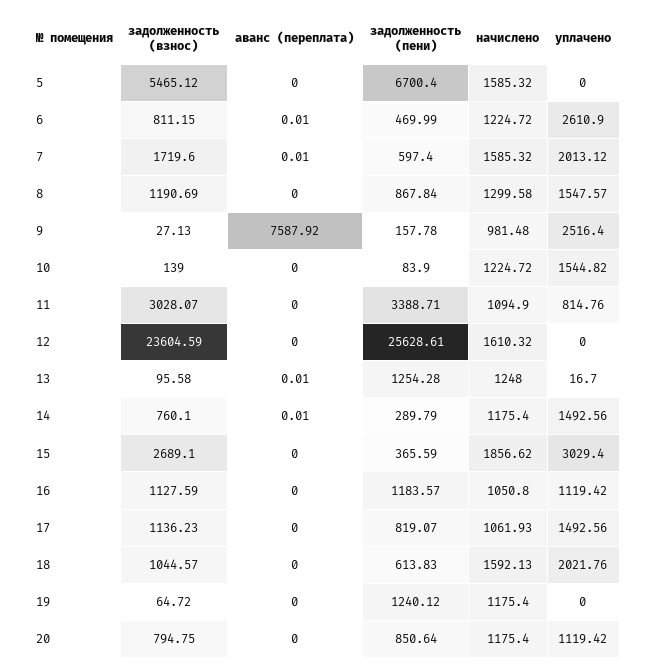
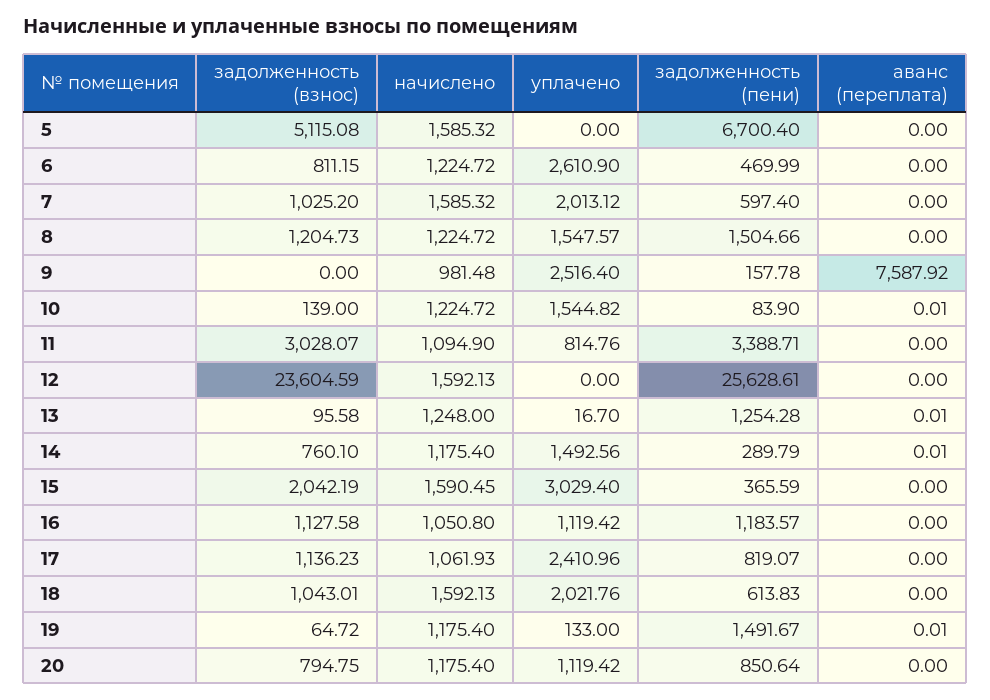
  {
    "задолженность (взнос)": {
-     "5": 5465.12,
+     "5": 5115.08,
      "6": 811.15,
-     "7": 1719.6,
+     "7": 1025.2,
-     "8": 1190.69,
+     "8": 1204.73,
-     "9": 27.13,
+     "9": 0,
      "10": 139,
      "11": 3028.07,
      "12": 23604.59,
      "13": 95.58,
      "14": 760.1,
-     "15": 2689.1,
+     "15": 2042.19,
-     "16": 1127.59,
+     "16": 1127.58,
      "17": 1136.23,
-     "18": 1044.57,
+     "18": 1043.01,
      "19": 64.72,
      "20": 794.75
    },
    "аванс (переплата)": {
      "5": 0,
-     "6": 0.01,
+     "6": 0,
-     "7": 0.01,
+     "7": 0,
      "8": 0,
      "9": 7587.92,
-     "10": 0,
+     "10": 0.01,
      "11": 0,
      "12": 0,
      "13": 0.01,
      "14": 0.01,
      "15": 0,
      "16": 0,
      "17": 0,
      "18": 0,
-     "19": 0,
+     "19": 0.01,
      "20": 0
    },
    "задолженность (пени)": {
      "5": 6700.4,
      "6": 469.99,
      "7": 597.4,
-     "8": 867.84,
+     "8": 1504.66,
      "9": 157.78,
      "10": 83.9,
      "11": 3388.71,
      "12": 25628.61,
      "13": 1254.28,
      "14": 289.79,
      "15": 365.59,
      "16": 1183.57,
      "17": 819.07,
      "18": 613.83,
-     "19": 1240.12,
+     "19": 1491.67,
      "20": 850.64
    },
    "начислено": {
      "5": 1585.32,
      "6": 1224.72,
      "7": 1585.32,
-     "8": 1299.58,
+     "8": 1224.72,
      "9": 981.48,
      "10": 1224.72,
      "11": 1094.9,
-     "12": 1610.32,
+     "12": 1592.13,
      "13": 1248,
      "14": 1175.4,
-     "15": 1856.62,
+     "15": 1590.45,
      "16": 1050.8,
      "17": 1061.93,
      "18": 1592.13,
      "19": 1175.4,
      "20": 1175.4
    },
    "уплачено": {
      "5": 0,
      "6": 2610.9,
      "7": 2013.12,
      "8": 1547.57,
      "9": 2516.4,
      "10": 1544.82,
      "11": 814.76,
      "12": 0,
      "13": 16.7,
      "14": 1492.56,
      "15": 3029.4,
      "16": 1119.42,
-     "17": 1492.56,
+     "17": 2410.96,
      "18": 2021.76,
-     "19": 0,
+     "19": 133,
      "20": 1119.42
    }
  }

